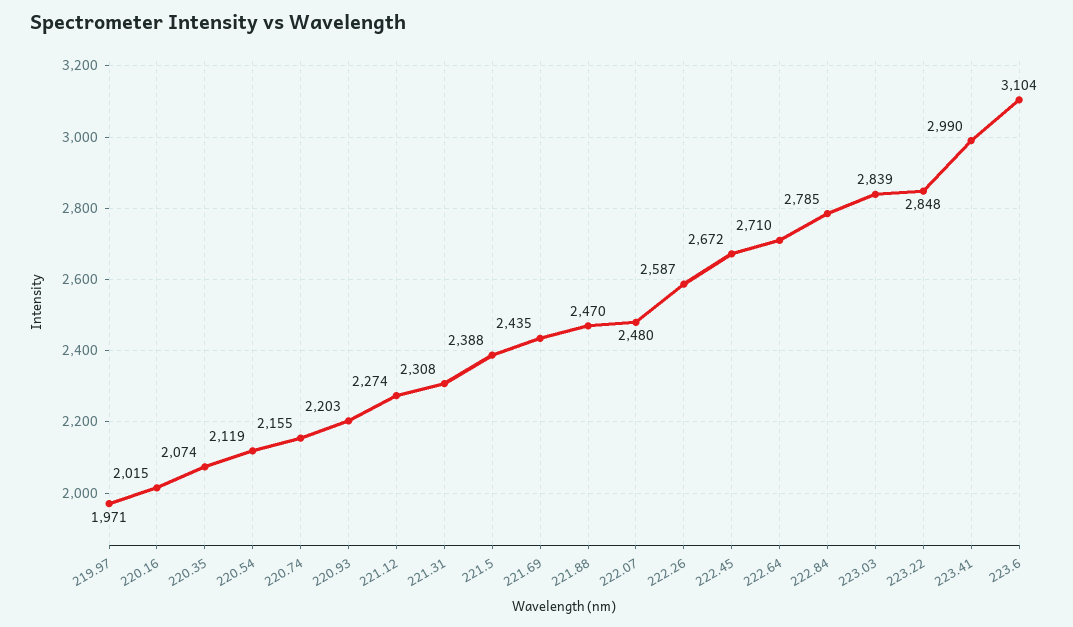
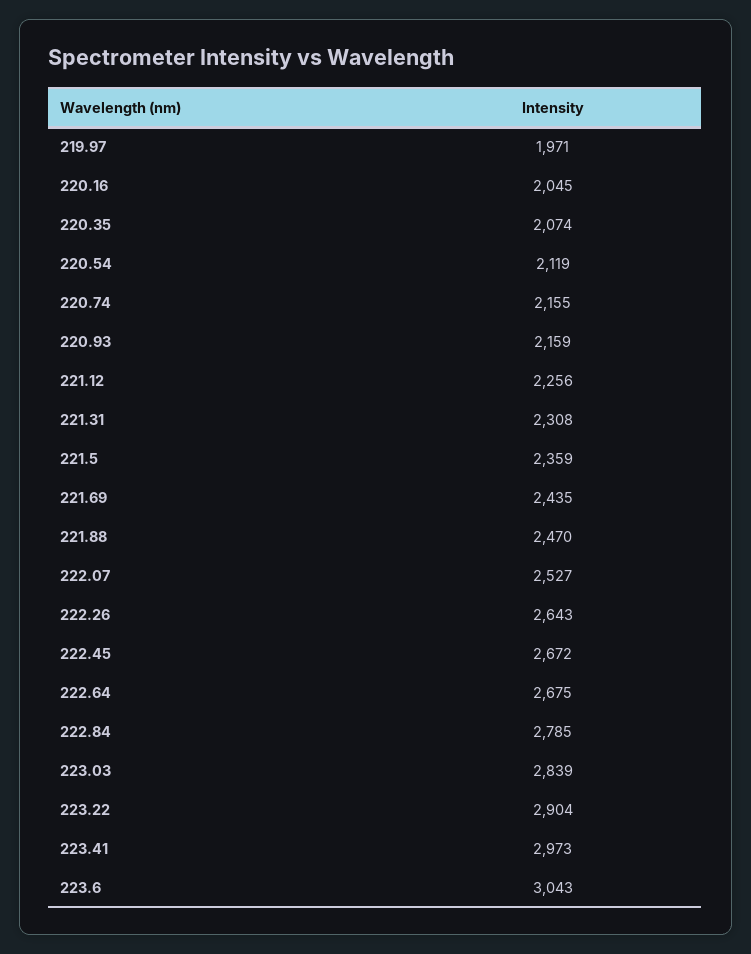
  {
    "219.97": 1971,
-   "220.16": 2015,
+   "220.16": 2045,
    "220.35": 2074,
    "220.54": 2119,
    "220.74": 2155,
-   "220.93": 2203,
+   "220.93": 2159,
-   "221.12": 2274,
+   "221.12": 2256,
    "221.31": 2308,
-   "221.5": 2388,
+   "221.5": 2359,
    "221.69": 2435,
    "221.88": 2470,
-   "222.07": 2480,
+   "222.07": 2527,
-   "222.26": 2587,
+   "222.26": 2643,
    "222.45": 2672,
-   "222.64": 2710,
+   "222.64": 2675,
    "222.84": 2785,
    "223.03": 2839,
-   "223.22": 2848,
+   "223.22": 2904,
-   "223.41": 2990,
+   "223.41": 2973,
-   "223.6": 3104
+   "223.6": 3043
  }

